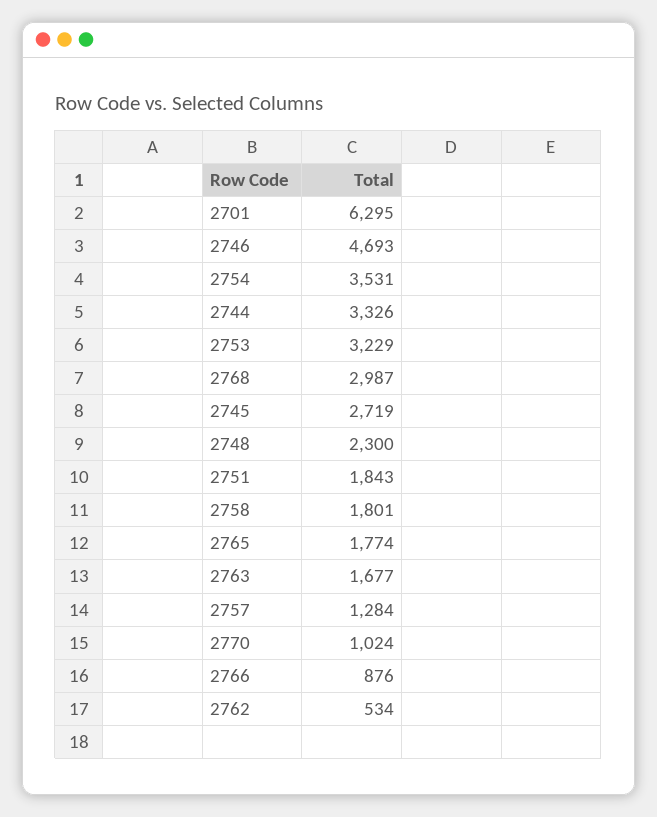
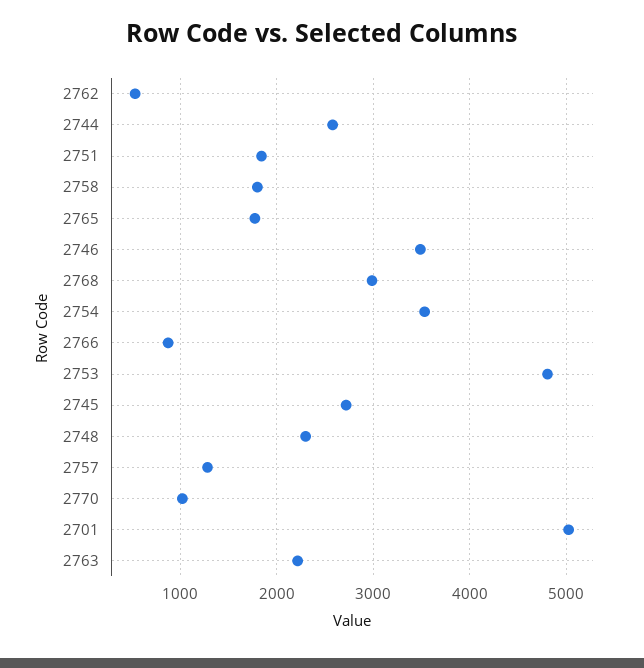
  {
-   "2701": 6295,
+   "2701": 5000,
-   "2746": 4693,
+   "2746": 3500,
    "2754": 3531,
-   "2744": 3326,
+   "2744": 2600,
-   "2753": 3229,
+   "2753": 4800,
    "2768": 2987,
    "2745": 2719,
    "2748": 2300,
    "2751": 1843,
    "2758": 1801,
    "2765": 1774,
-   "2763": 1677,
+   "2763": 2200,
    "2757": 1284,
    "2770": 1024,
    "2766": 876,
    "2762": 534
  }

